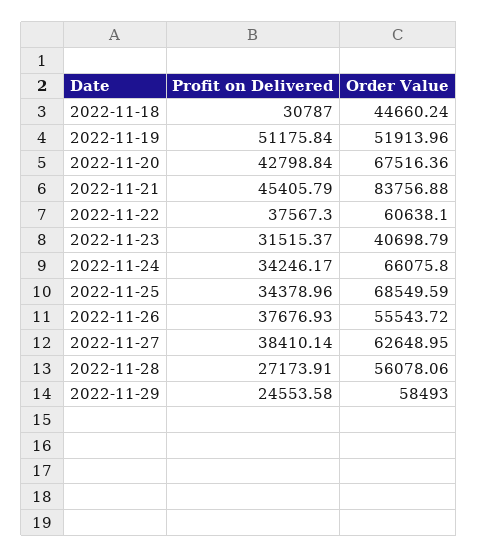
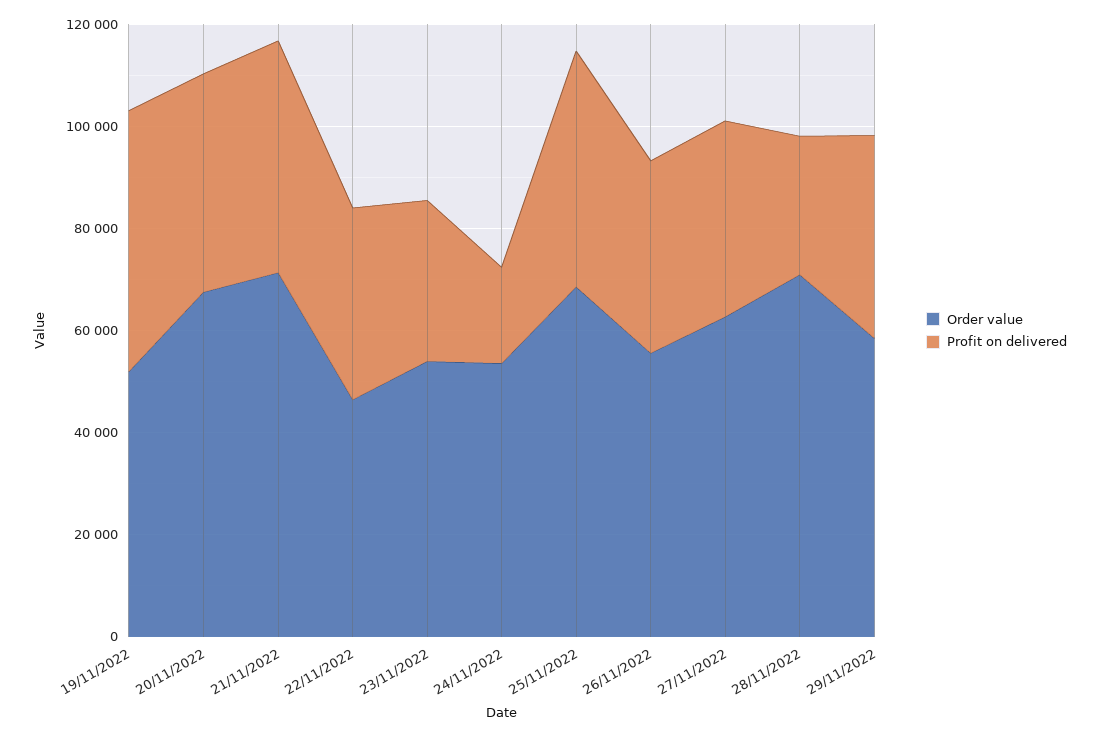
  {
    "Profit on Delivered": {
-     "2022-11-18": 30787,
      "2022-11-19": 51175.84,
      "2022-11-20": 42798.84,
      "2022-11-21": 45405.79,
      "2022-11-22": 37567.3,
      "2022-11-23": 31515.37,
-     "2022-11-24": 34246.17,
+     "2022-11-24": 20000,
-     "2022-11-25": 34378.96,
+     "2022-11-25": 45000,
      "2022-11-26": 37676.93,
      "2022-11-27": 38410.14,
      "2022-11-28": 27173.91,
-     "2022-11-29": 24553.58
+     "2022-11-29": 40000
    },
    "Order Value": {
-     "2022-11-18": 44660.24,
      "2022-11-19": 51913.96,
      "2022-11-20": 67516.36,
-     "2022-11-21": 83756.88,
+     "2022-11-21": 70000,
-     "2022-11-22": 60638.1,
+     "2022-11-22": 45000,
-     "2022-11-23": 40698.79,
+     "2022-11-23": 55000,
-     "2022-11-24": 66075.8,
+     "2022-11-24": 55000,
      "2022-11-25": 68549.59,
      "2022-11-26": 55543.72,
      "2022-11-27": 62648.95,
-     "2022-11-28": 56078.06,
+     "2022-11-28": 70000,
      "2022-11-29": 58493
    }
  }

